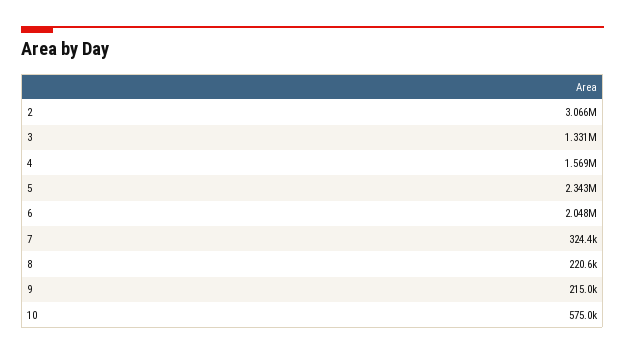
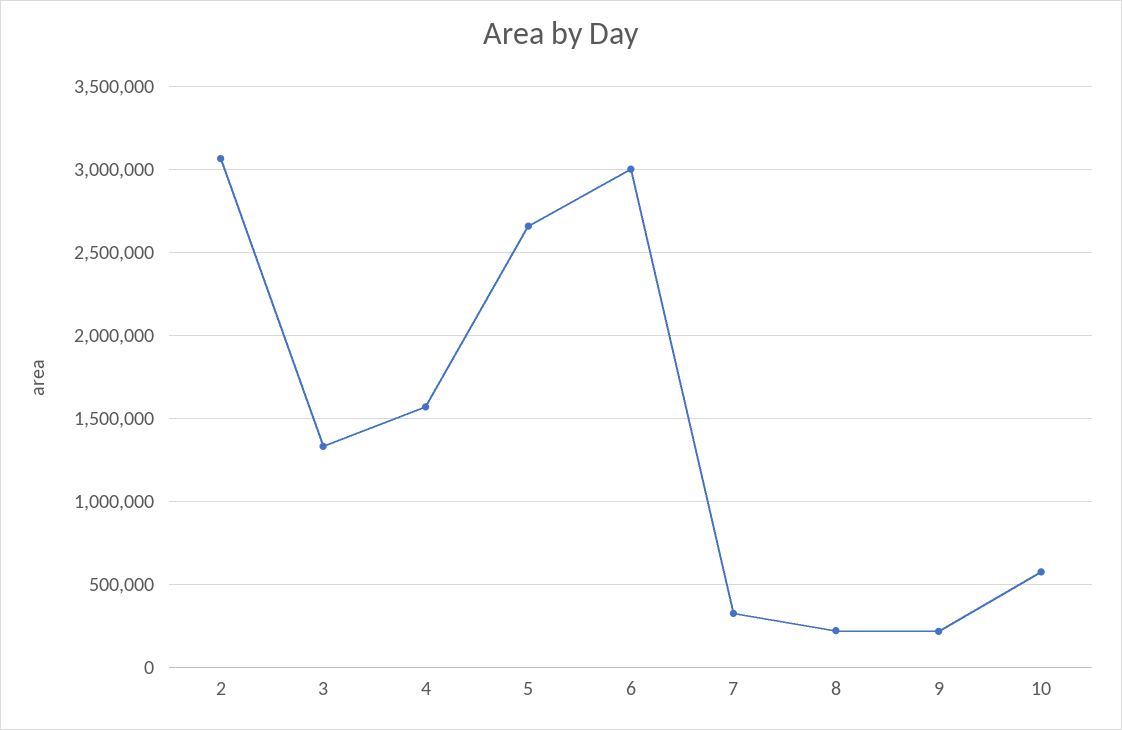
  {
    "2": 3066000,
    "3": 1331000,
    "4": 1569000,
-   "5": 2343000,
+   "5": 2650000,
-   "6": 2048000,
+   "6": 3000000,
    "7": 324400,
    "8": 220600,
    "9": 215000,
    "10": 575000
  }

